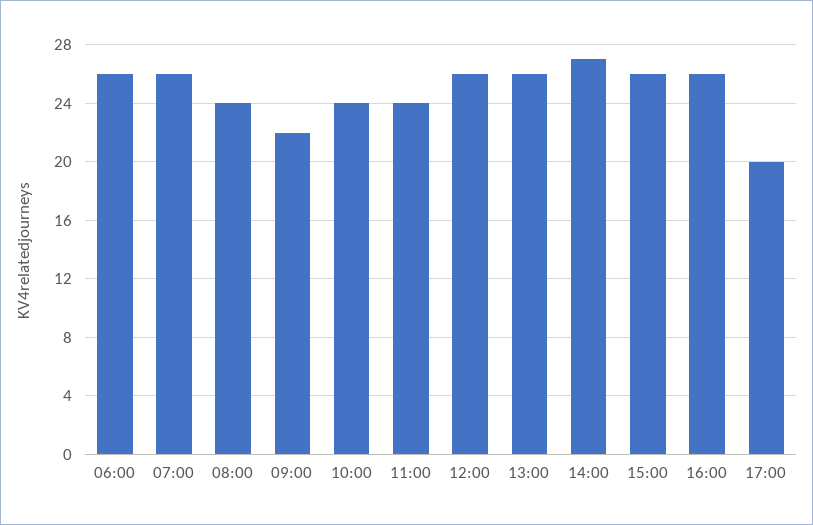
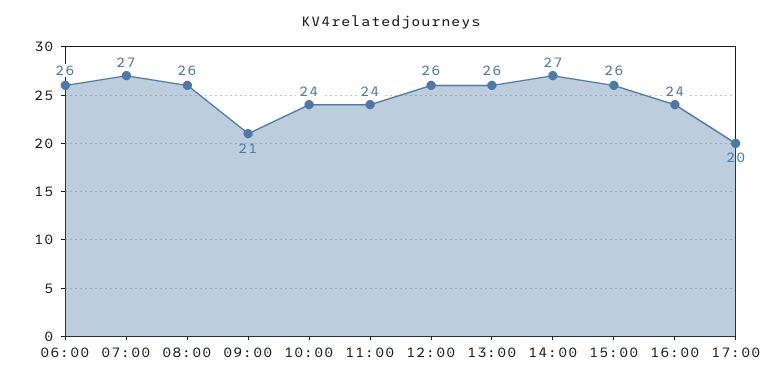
  {
    "06:00": 26,
-   "07:00": 26,
+   "07:00": 27,
-   "08:00": 24,
+   "08:00": 26,
-   "09:00": 22,
+   "09:00": 21,
    "10:00": 24,
    "11:00": 24,
    "12:00": 26,
    "13:00": 26,
    "14:00": 27,
    "15:00": 26,
-   "16:00": 26,
+   "16:00": 24,
    "17:00": 20
  }

